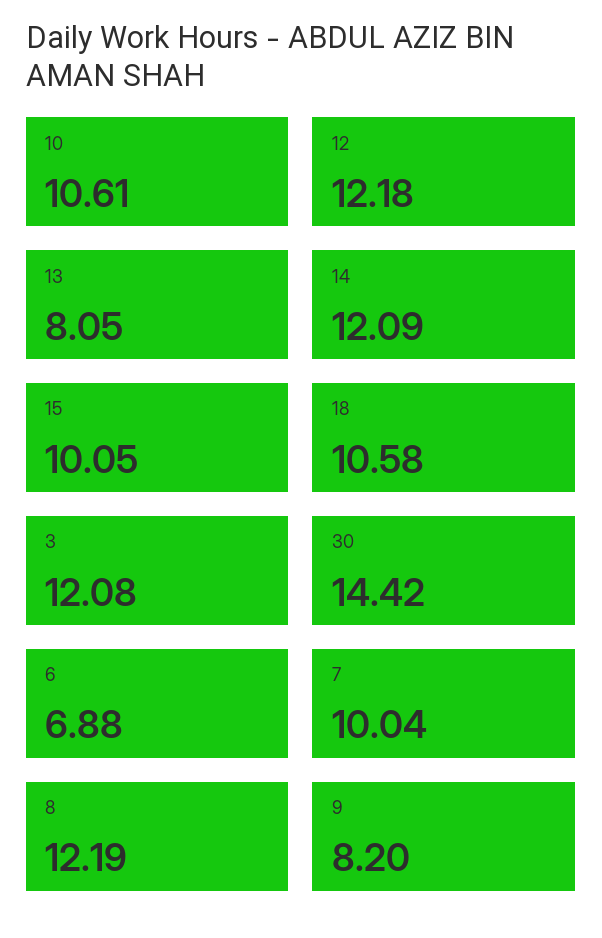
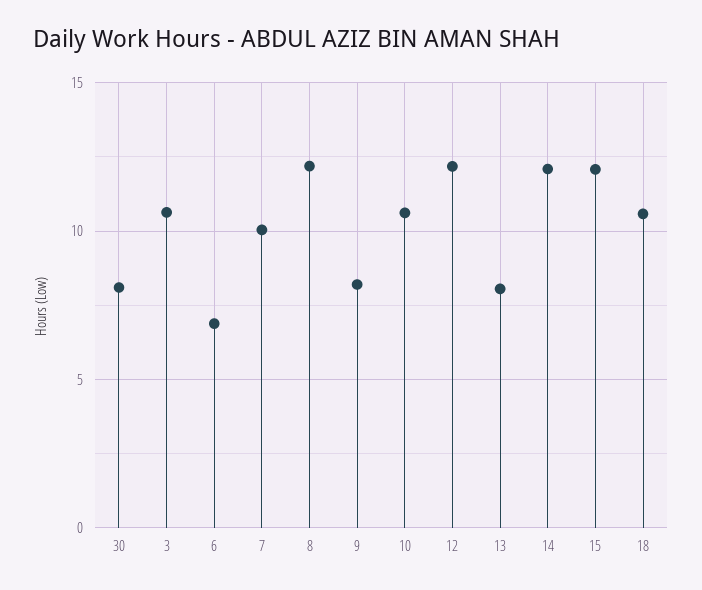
  {
    "10": 10.61,
    "12": 12.18,
    "13": 8.05,
    "14": 12.09,
-   "15": 10.05,
+   "15": 12,
    "18": 10.58,
-   "3": 12.08,
+   "3": 10.5,
-   "30": 14.42,
+   "30": 8,
    "6": 6.88,
    "7": 10.04,
    "8": 12.19,
    "9": 8.2
  }

